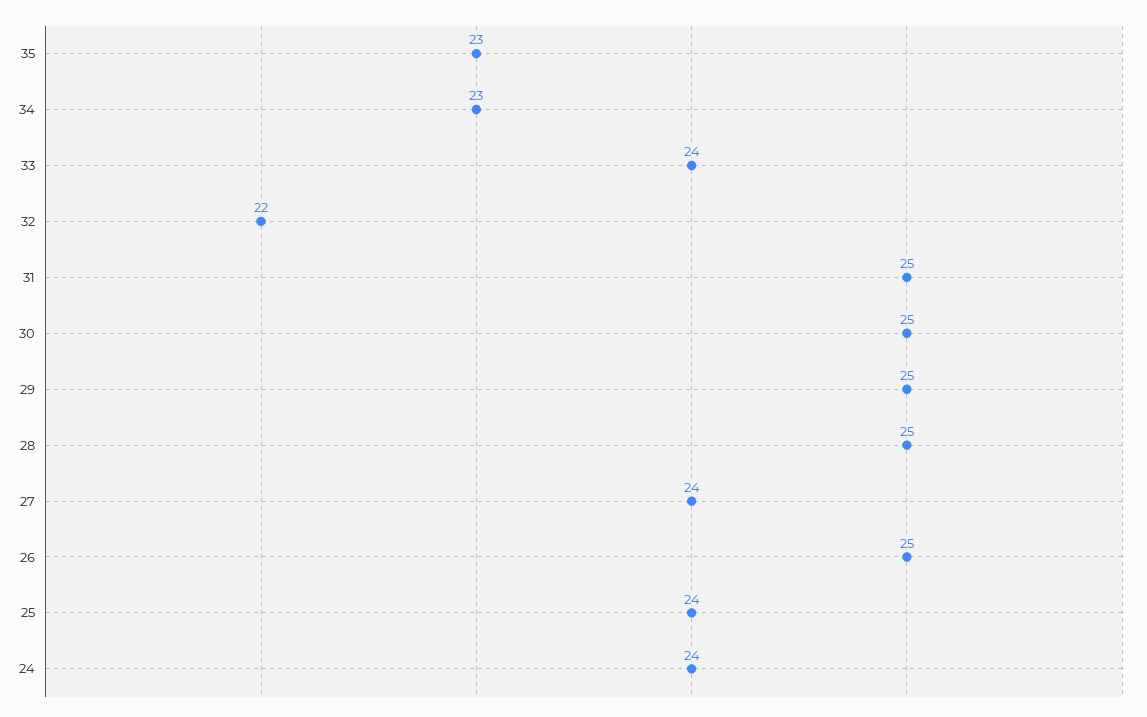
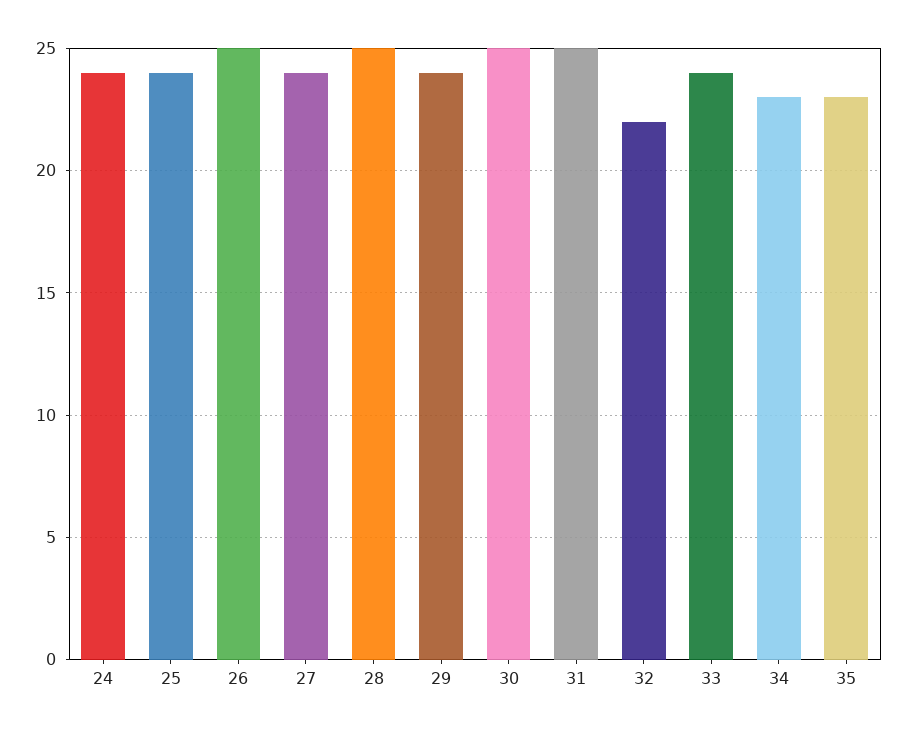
  {
    "35": 23,
    "34": 23,
    "33": 24,
    "32": 22,
    "31": 25,
    "30": 25,
-   "29": 25,
+   "29": 24,
    "28": 25,
    "27": 24,
    "26": 25,
    "25": 24,
    "24": 24
  }

